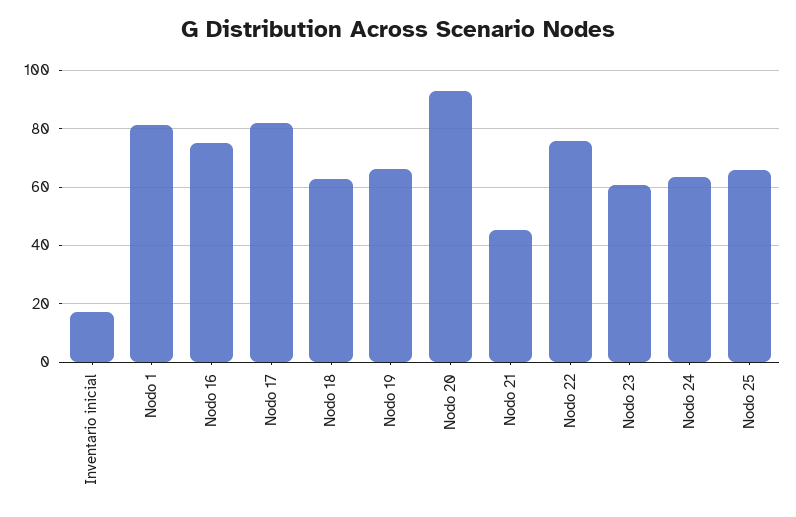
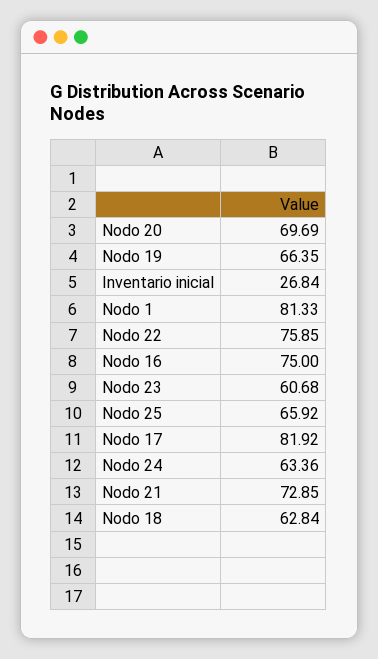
  {
-   "Inventario inicial": 17.5,
+   "Inventario inicial": 26.84,
    "Nodo 1": 81.33,
    "Nodo 16": 75,
    "Nodo 17": 81.92,
    "Nodo 18": 62.84,
    "Nodo 19": 66.35,
-   "Nodo 20": 92.5,
+   "Nodo 20": 69.69,
-   "Nodo 21": 45,
+   "Nodo 21": 72.85,
    "Nodo 22": 75.85,
    "Nodo 23": 60.68,
    "Nodo 24": 63.36,
    "Nodo 25": 65.92
  }

